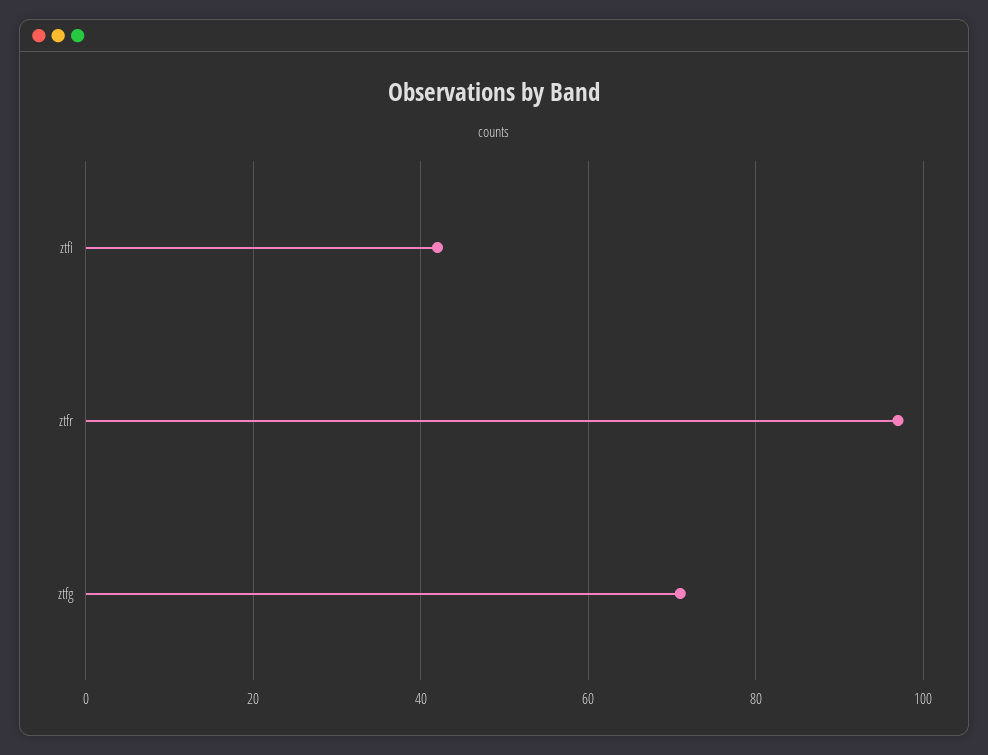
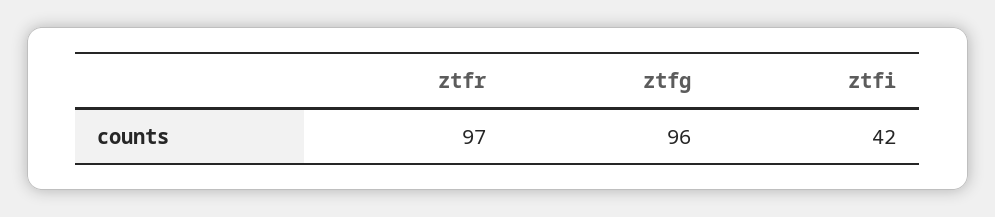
  {
    "ztfi": 42,
    "ztfr": 97,
-   "ztfg": 70
+   "ztfg": 96
  }

